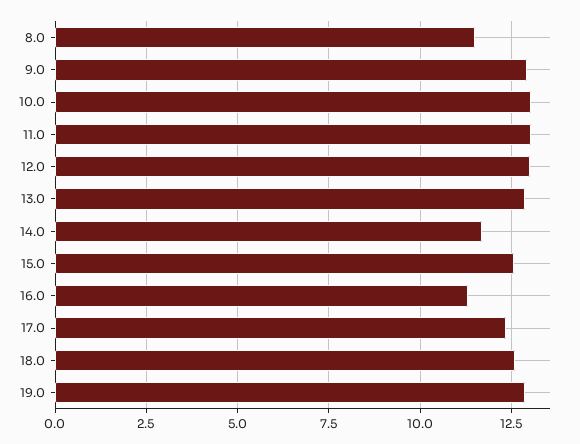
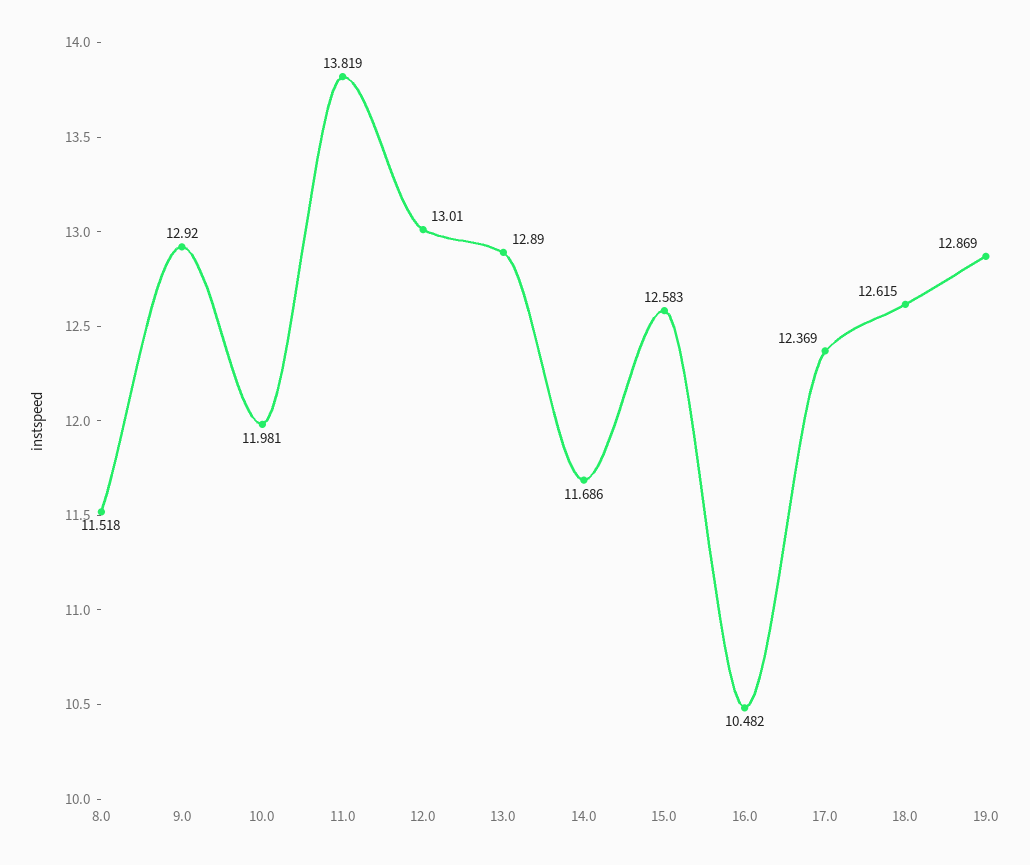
  {
    "8.0": 11.518,
    "9.0": 12.92,
-   "10.0": 13,
+   "10.0": 11.981,
-   "11.0": 13,
+   "11.0": 13.819,
    "12.0": 13.01,
    "13.0": 12.89,
    "14.0": 11.686,
    "15.0": 12.583,
-   "16.0": 11.25,
+   "16.0": 10.482,
    "17.0": 12.369,
    "18.0": 12.615,
    "19.0": 12.869
  }

